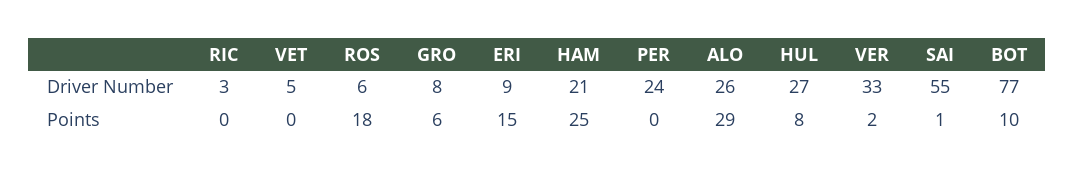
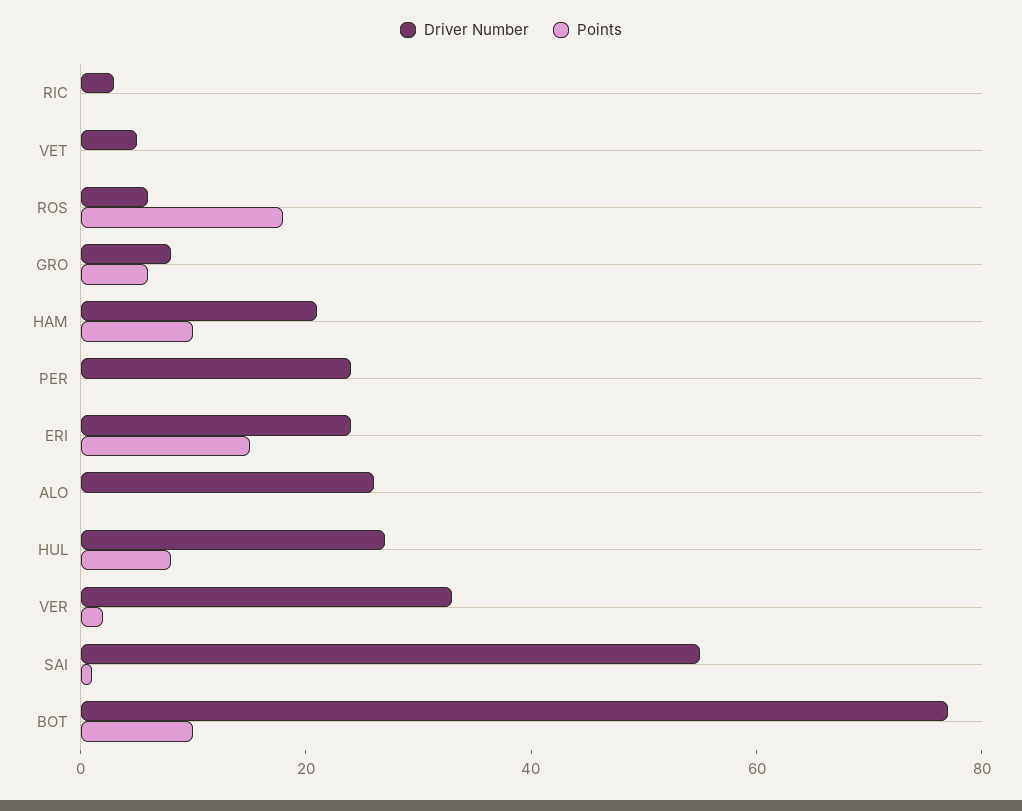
  {
    "Driver Number": {
      "RIC": 3,
      "VET": 5,
      "ROS": 6,
      "GRO": 8,
-     "ERI": 9,
+     "ERI": 25,
      "HAM": 21,
      "PER": 24,
      "ALO": 26,
      "HUL": 27,
      "VER": 33,
      "SAI": 55,
      "BOT": 77
    },
    "Points": {
      "RIC": 0,
      "VET": 0,
      "ROS": 18,
      "GRO": 6,
      "ERI": 15,
-     "HAM": 25,
+     "HAM": 10,
      "PER": 0,
-     "ALO": 29,
+     "ALO": 0,
      "HUL": 8,
      "VER": 2,
      "SAI": 1,
      "BOT": 10
    }
  }

